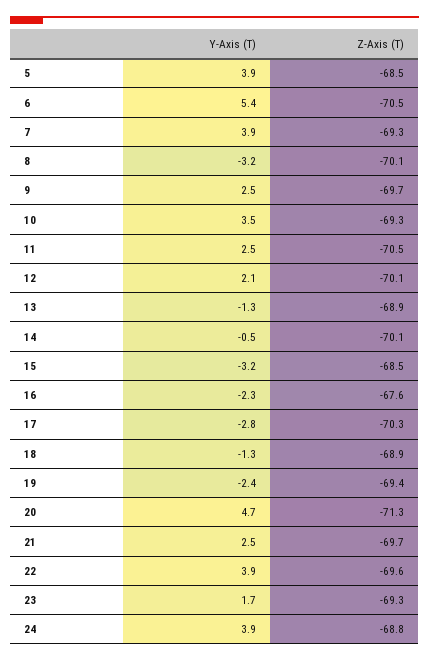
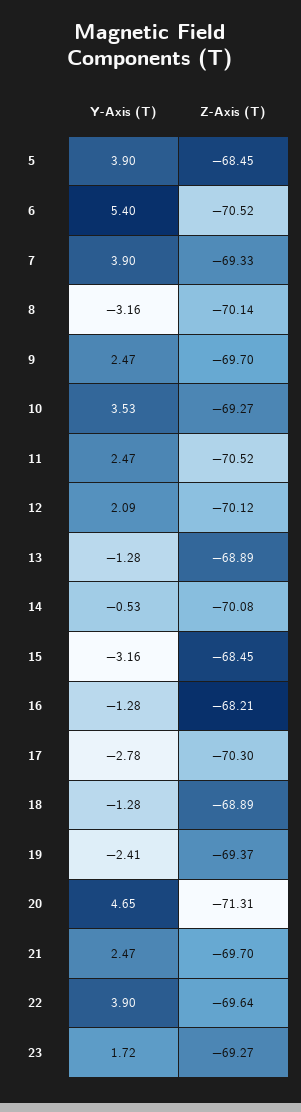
  {
    "Y-Axis (T)": {
      "5": 3.9,
      "6": 5.4,
      "7": 3.9,
      "8": -3.16,
      "9": 2.47,
      "10": 3.53,
      "11": 2.47,
      "12": 2.09,
      "13": -1.28,
      "14": -0.53,
      "15": -3.16,
-     "16": -2.3,
+     "16": -1.28,
      "17": -2.78,
      "18": -1.28,
      "19": -2.41,
      "20": 4.65,
      "21": 2.47,
      "22": 3.9,
-     "23": 1.72,
+     "23": 1.72
-     "24": 3.9
    },
    "Z-Axis (T)": {
      "5": -68.45,
      "6": -70.52,
      "7": -69.33,
      "8": -70.14,
      "9": -69.7,
      "10": -69.27,
      "11": -70.52,
      "12": -70.12,
      "13": -68.89,
      "14": -70.08,
      "15": -68.45,
-     "16": -67.6,
+     "16": -68.21,
      "17": -70.3,
      "18": -68.89,
      "19": -69.37,
      "20": -71.31,
      "21": -69.7,
      "22": -69.64,
-     "23": -69.27,
+     "23": -69.27
-     "24": -68.8
    }
  }

